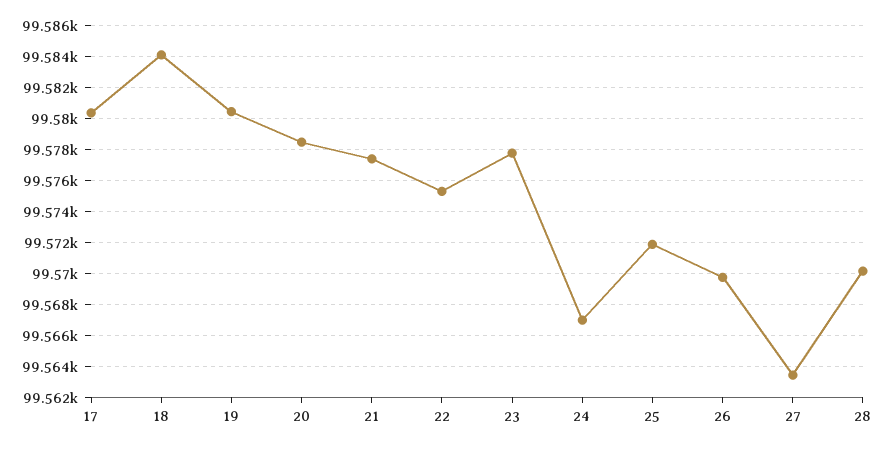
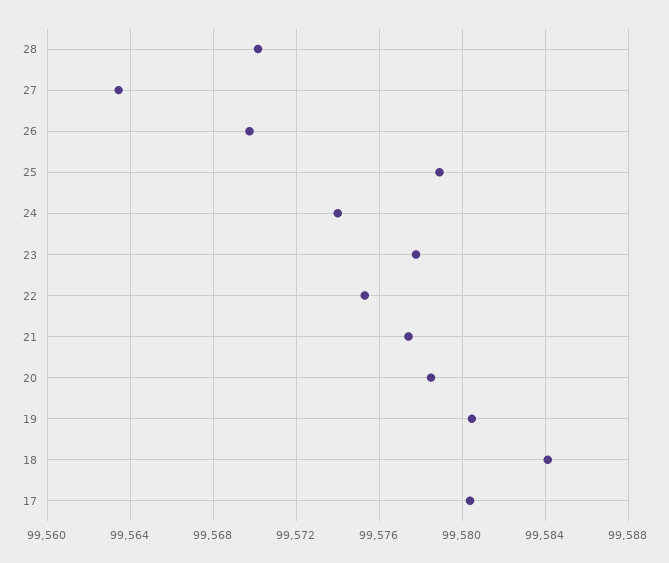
  {
    "17": 99580.5,
    "18": 99584,
    "19": 99580.5,
    "20": 99578.5,
    "21": 99577.5,
    "22": 99575.5,
    "23": 99578,
-   "24": 99567,
+   "24": 99574,
-   "25": 99572,
+   "25": 99579,
    "26": 99570,
    "27": 99563.5,
    "28": 99570
  }

